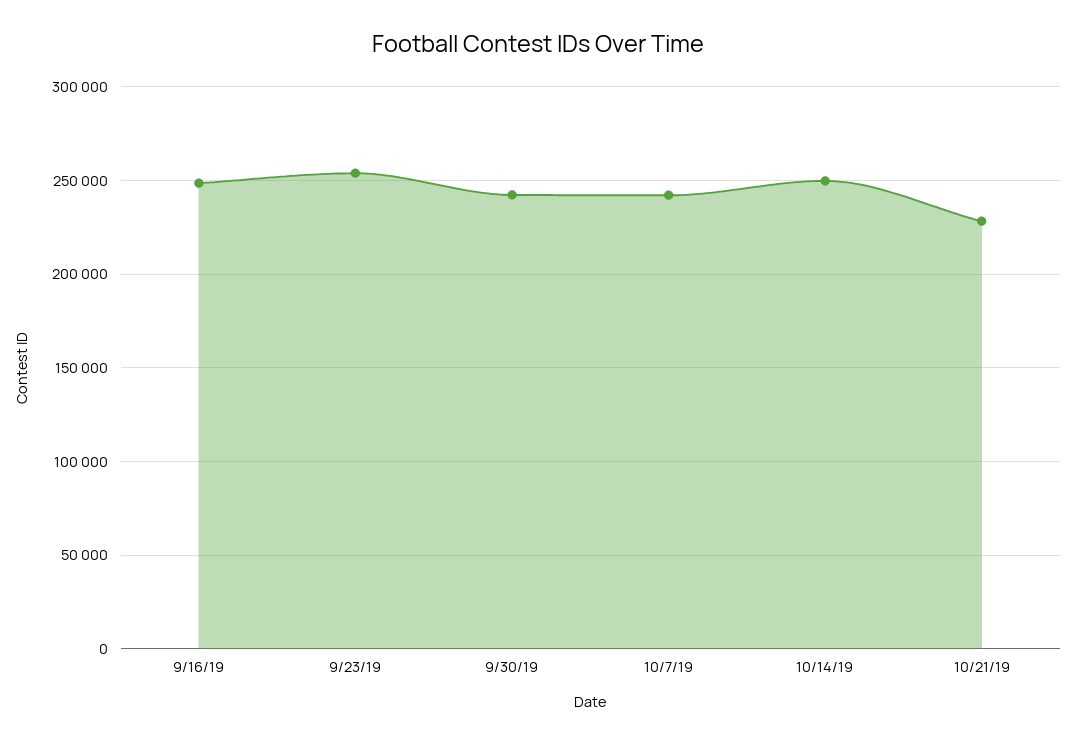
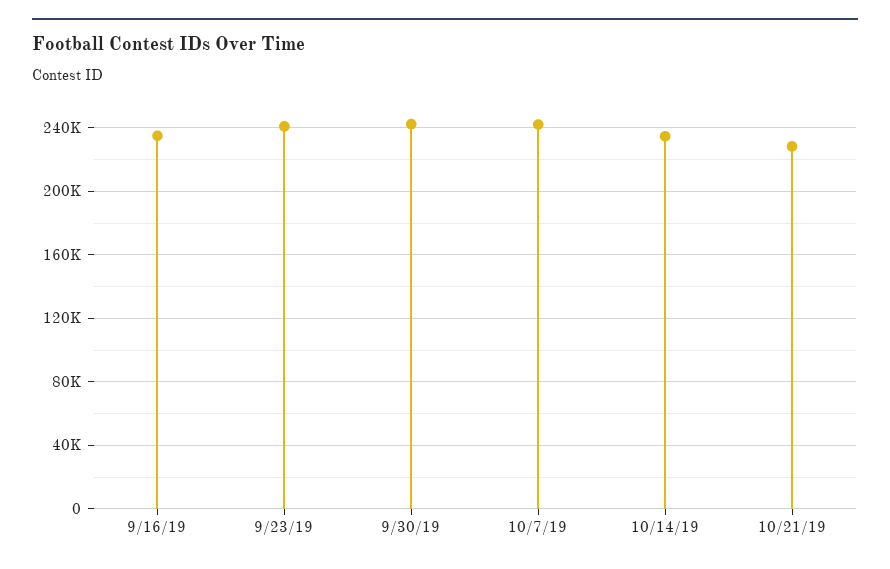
  {
-   "9/16/19": 250000,
+   "9/16/19": 235000,
-   "9/23/19": 255000,
+   "9/23/19": 240000,
    "9/30/19": 240000,
    "10/7/19": 240000,
-   "10/14/19": 250000,
+   "10/14/19": 235000,
    "10/21/19": 230000
  }

